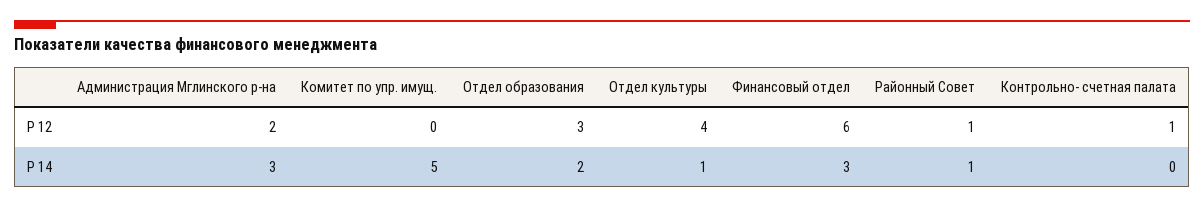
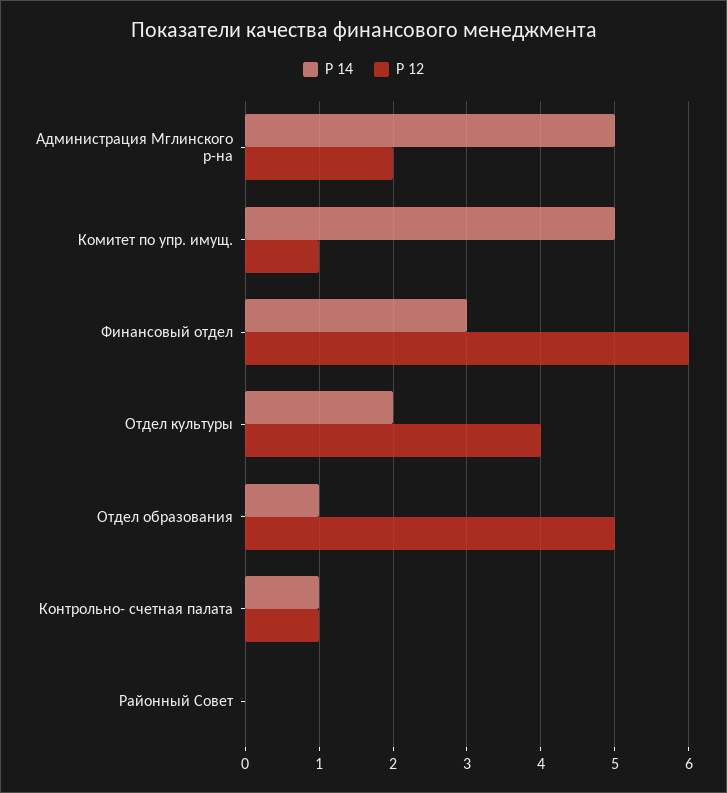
  {
    "Р 12": {
      "Администрация Мглинского р-на": 2,
-     "Комитет по упр. имущ.": 0,
+     "Комитет по упр. имущ.": 1,
-     "Отдел образования": 3,
+     "Отдел образования": 5,
      "Отдел культуры": 4,
      "Финансовый отдел": 6,
-     "Районный Совет": 1,
+     "Районный Совет": 0,
      "Контрольно- счетная палата": 1
    },
    "Р 14": {
-     "Администрация Мглинского р-на": 3,
+     "Администрация Мглинского р-на": 5,
      "Комитет по упр. имущ.": 5,
-     "Отдел образования": 2,
+     "Отдел образования": 1,
-     "Отдел культуры": 1,
+     "Отдел культуры": 2,
      "Финансовый отдел": 3,
-     "Районный Совет": 1,
+     "Районный Совет": 0,
-     "Контрольно- счетная палата": 0
+     "Контрольно- счетная палата": 1
    }
  }

